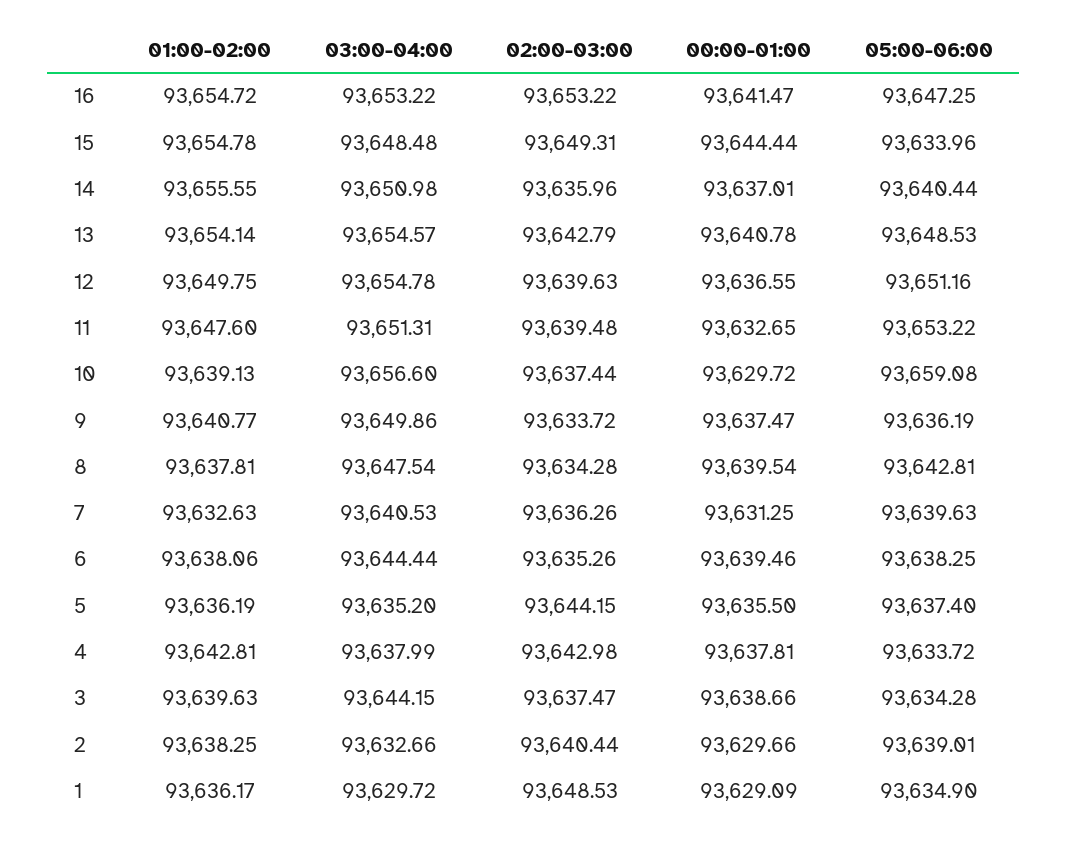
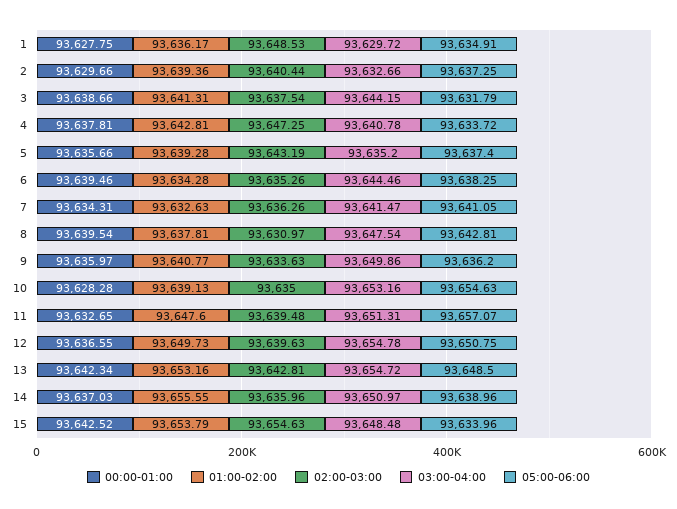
  {
    "01:00-02:00": {
-     "16": 93654.72,
-     "15": 93654.78,
+     "15": 93653.79,
      "14": 93655.55,
-     "13": 93654.14,
+     "13": 93653.16,
-     "12": 93649.75,
+     "12": 93649.73,
      "11": 93647.6,
      "10": 93639.13,
      "9": 93640.77,
      "8": 93637.81,
      "7": 93632.63,
-     "6": 93638.06,
+     "6": 93634.28,
-     "5": 93636.19,
+     "5": 93639.28,
      "4": 93642.81,
-     "3": 93639.63,
+     "3": 93641.31,
-     "2": 93638.25,
+     "2": 93639.36,
      "1": 93636.17
    },
    "03:00-04:00": {
-     "16": 93653.22,
      "15": 93648.48,
-     "14": 93650.98,
+     "14": 93650.97,
-     "13": 93654.57,
+     "13": 93654.72,
      "12": 93654.78,
      "11": 93651.31,
-     "10": 93656.6,
+     "10": 93653.16,
      "9": 93649.86,
      "8": 93647.54,
-     "7": 93640.53,
+     "7": 93641.47,
-     "6": 93644.44,
+     "6": 93644.46,
      "5": 93635.2,
-     "4": 93637.99,
+     "4": 93640.78,
      "3": 93644.15,
      "2": 93632.66,
      "1": 93629.72
    },
    "02:00-03:00": {
-     "16": 93653.22,
-     "15": 93649.31,
+     "15": 93654.63,
      "14": 93635.96,
-     "13": 93642.79,
+     "13": 93642.81,
      "12": 93639.63,
      "11": 93639.48,
-     "10": 93637.44,
+     "10": 93635,
-     "9": 93633.72,
+     "9": 93633.63,
-     "8": 93634.28,
+     "8": 93630.97,
      "7": 93636.26,
      "6": 93635.26,
-     "5": 93644.15,
+     "5": 93643.19,
-     "4": 93642.98,
+     "4": 93647.25,
-     "3": 93637.47,
+     "3": 93637.54,
      "2": 93640.44,
      "1": 93648.53
    },
    "00:00-01:00": {
-     "16": 93641.47,
-     "15": 93644.44,
+     "15": 93642.52,
-     "14": 93637.01,
+     "14": 93637.03,
-     "13": 93640.78,
+     "13": 93642.34,
      "12": 93636.55,
      "11": 93632.65,
-     "10": 93629.72,
+     "10": 93628.28,
-     "9": 93637.47,
+     "9": 93635.97,
      "8": 93639.54,
-     "7": 93631.25,
+     "7": 93634.31,
      "6": 93639.46,
-     "5": 93635.5,
+     "5": 93635.66,
      "4": 93637.81,
      "3": 93638.66,
      "2": 93629.66,
-     "1": 93629.09
+     "1": 93627.75
    },
    "05:00-06:00": {
-     "16": 93647.25,
      "15": 93633.96,
-     "14": 93640.44,
+     "14": 93638.96,
-     "13": 93648.53,
+     "13": 93648.5,
-     "12": 93651.16,
+     "12": 93650.75,
-     "11": 93653.22,
+     "11": 93657.07,
-     "10": 93659.08,
+     "10": 93654.63,
-     "9": 93636.19,
+     "9": 93636.2,
      "8": 93642.81,
-     "7": 93639.63,
+     "7": 93641.05,
      "6": 93638.25,
      "5": 93637.4,
      "4": 93633.72,
-     "3": 93634.28,
+     "3": 93631.79,
-     "2": 93639.01,
+     "2": 93637.25,
-     "1": 93634.9
+     "1": 93634.91
    }
  }

